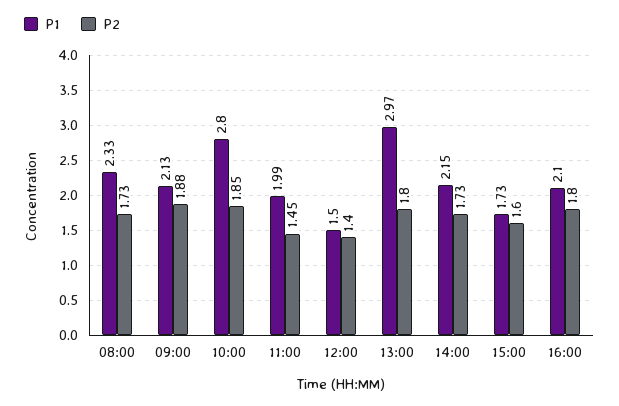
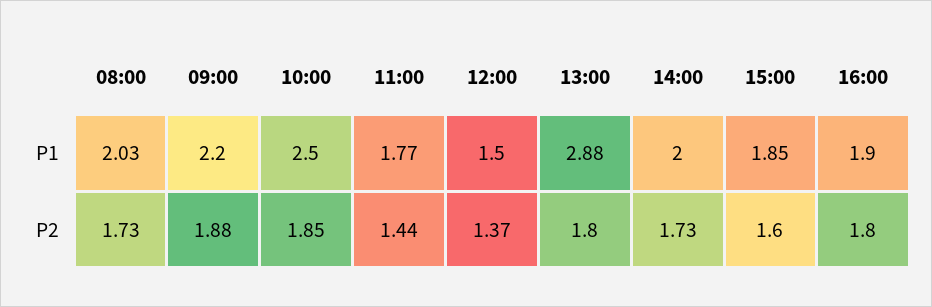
  {
    "P1": {
-     "08:00": 2.33,
+     "08:00": 2.03,
-     "09:00": 2.13,
+     "09:00": 2.2,
-     "10:00": 2.8,
+     "10:00": 2.5,
-     "11:00": 1.99,
+     "11:00": 1.77,
      "12:00": 1.5,
-     "13:00": 2.97,
+     "13:00": 2.88,
-     "14:00": 2.15,
+     "14:00": 2,
-     "15:00": 1.73,
+     "15:00": 1.85,
-     "16:00": 2.1
+     "16:00": 1.9
    },
    "P2": {
      "08:00": 1.73,
      "09:00": 1.88,
      "10:00": 1.85,
-     "11:00": 1.45,
+     "11:00": 1.44,
-     "12:00": 1.4,
+     "12:00": 1.37,
      "13:00": 1.8,
      "14:00": 1.73,
      "15:00": 1.6,
      "16:00": 1.8
    }
  }

